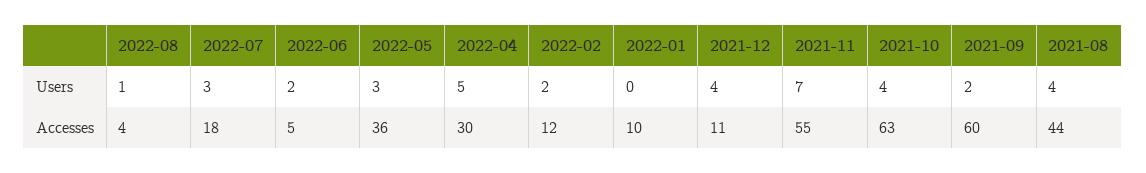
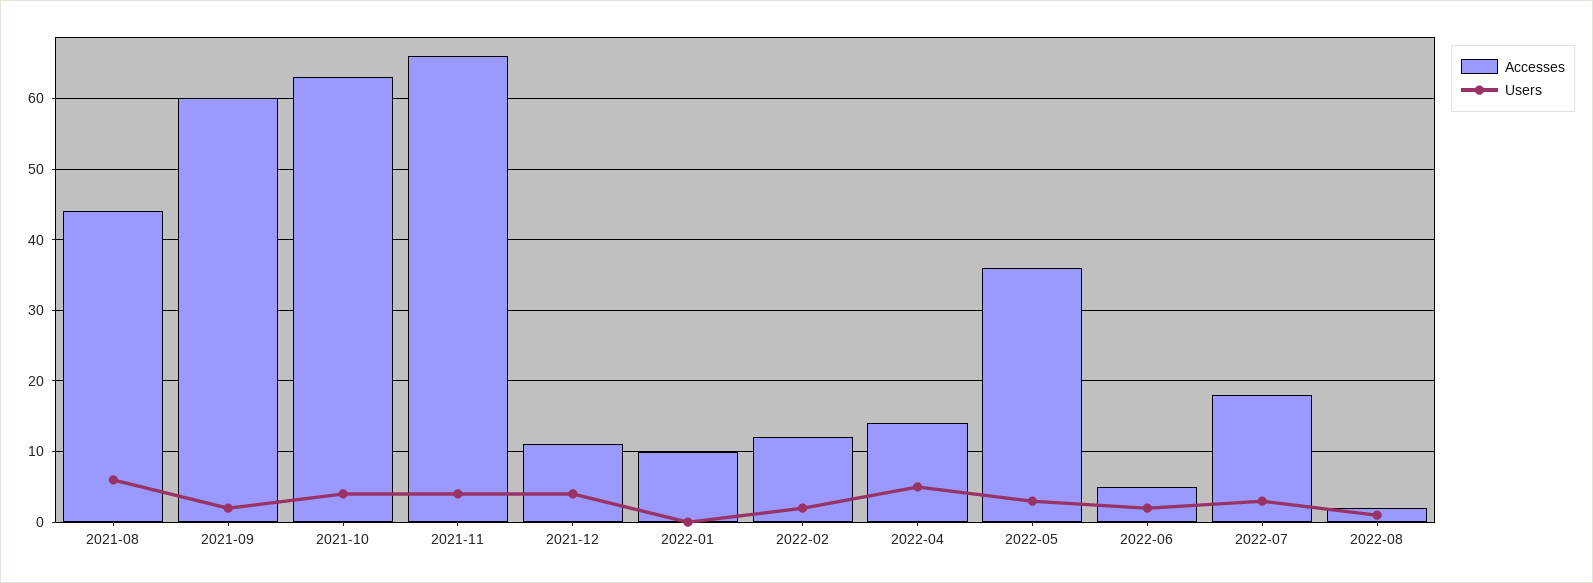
  {
    "Users": {
      "2022-08": 1,
      "2022-07": 3,
      "2022-06": 2,
      "2022-05": 3,
      "2022-04": 5,
      "2022-02": 2,
      "2022-01": 0,
      "2021-12": 4,
-     "2021-11": 7,
+     "2021-11": 4,
      "2021-10": 4,
      "2021-09": 2,
-     "2021-08": 4
+     "2021-08": 6
    },
    "Accesses": {
-     "2022-08": 4,
+     "2022-08": 2,
      "2022-07": 18,
      "2022-06": 5,
      "2022-05": 36,
-     "2022-04": 30,
+     "2022-04": 14,
      "2022-02": 12,
      "2022-01": 10,
      "2021-12": 11,
-     "2021-11": 55,
+     "2021-11": 66,
      "2021-10": 63,
      "2021-09": 60,
      "2021-08": 44
    }
  }

